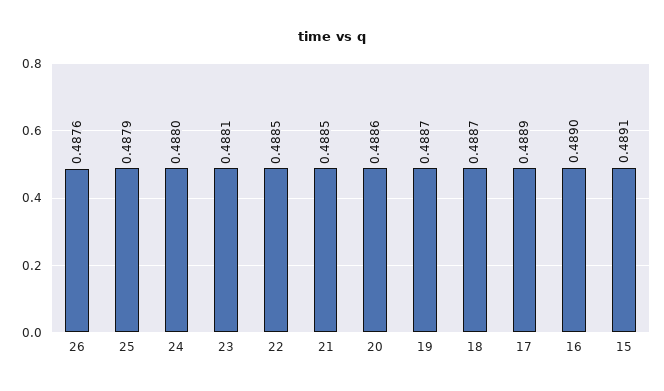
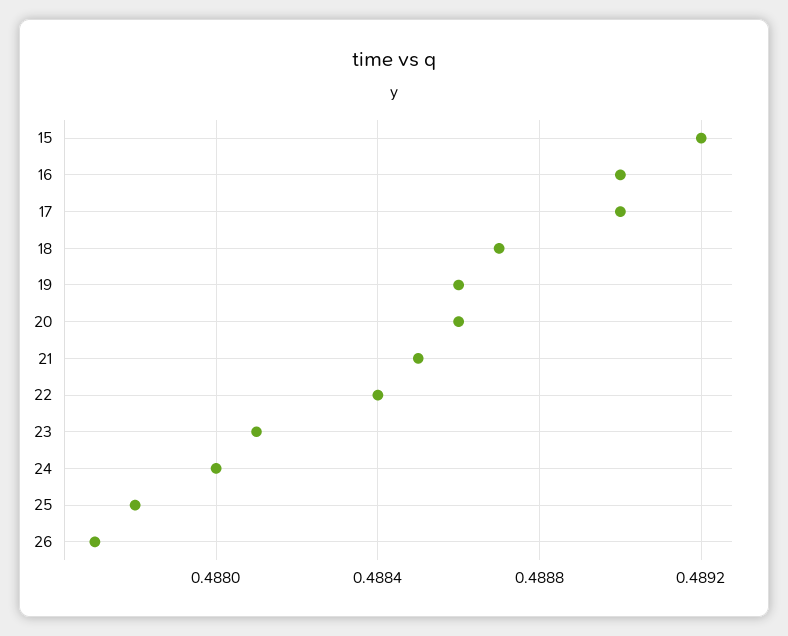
  {
-   "26": 0.4876,
+   "26": 0.4877,
-   "25": 0.4879,
+   "25": 0.4878,
    "24": 0.488,
    "23": 0.4881,
-   "22": 0.4885,
+   "22": 0.4884,
    "21": 0.4885,
    "20": 0.4886,
-   "19": 0.4887,
+   "19": 0.4886,
    "18": 0.4887,
-   "17": 0.4889,
+   "17": 0.489,
    "16": 0.489,
-   "15": 0.4891
+   "15": 0.4892
  }

